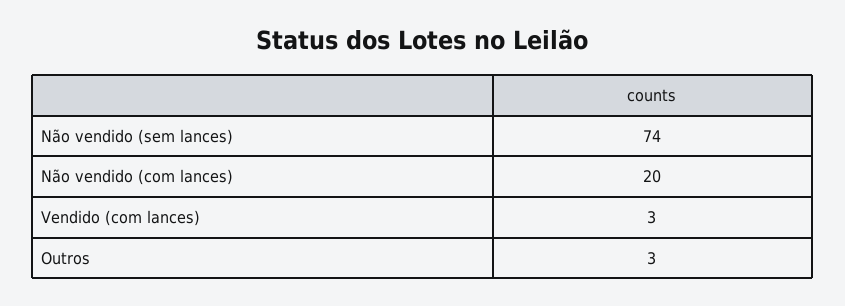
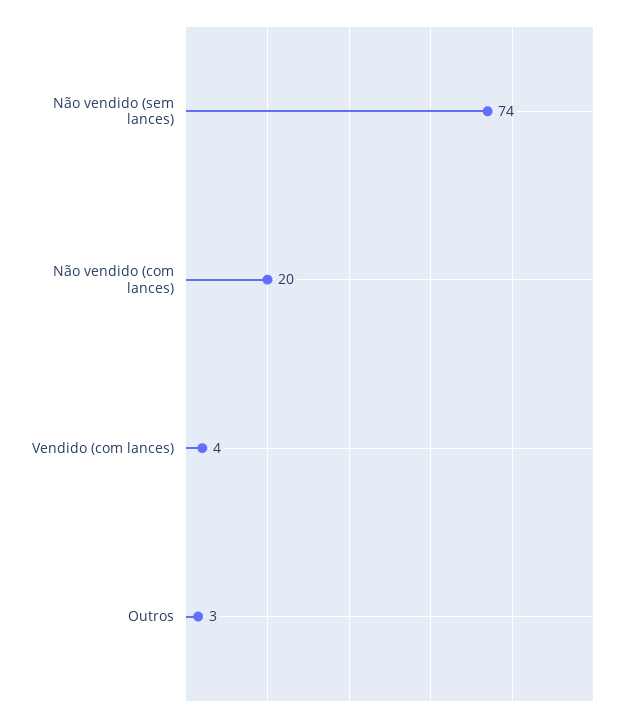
  {
    "Não vendido (sem lances)": 74,
    "Não vendido (com lances)": 20,
-   "Vendido (com lances)": 3,
+   "Vendido (com lances)": 4,
    "Outros": 3
  }

